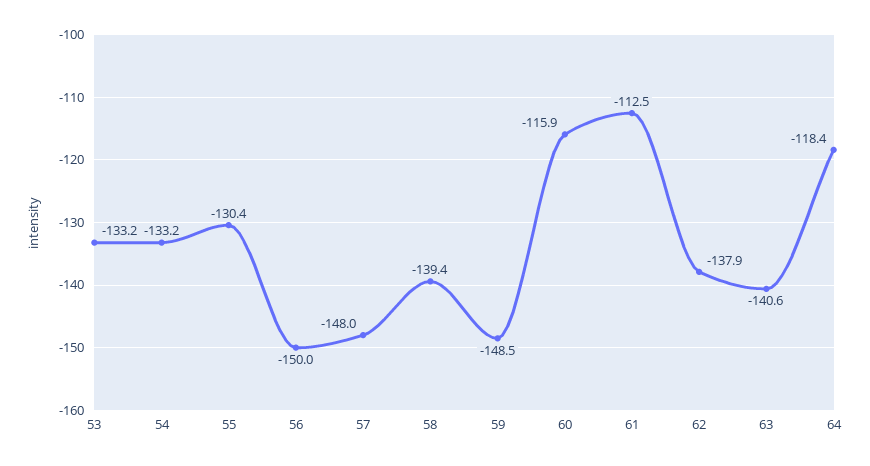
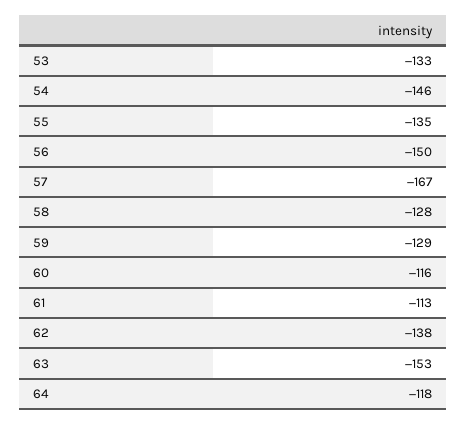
  {
    "53": -133.2,
-   "54": -133.2,
+   "54": -146,
-   "55": -130.4,
+   "55": -135,
    "56": -150,
-   "57": -148,
+   "57": -167,
-   "58": -139.4,
+   "58": -128,
-   "59": -148.5,
+   "59": -129,
    "60": -115.9,
    "61": -112.5,
    "62": -137.9,
-   "63": -140.6,
+   "63": -153,
    "64": -118.4
  }

